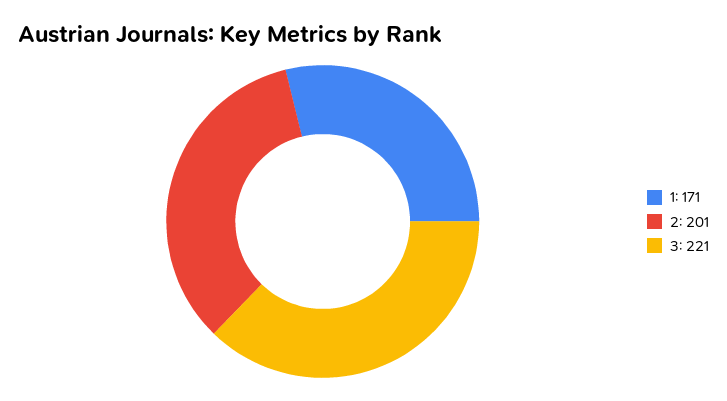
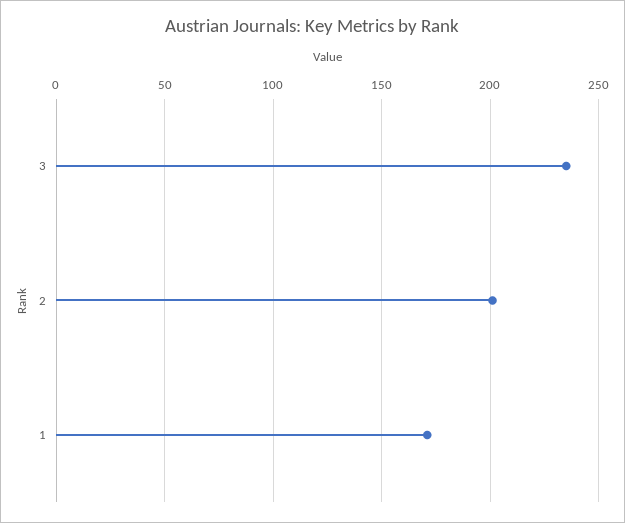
  {
    "1": 171,
    "2": 201,
-   "3": 221
+   "3": 235
  }

